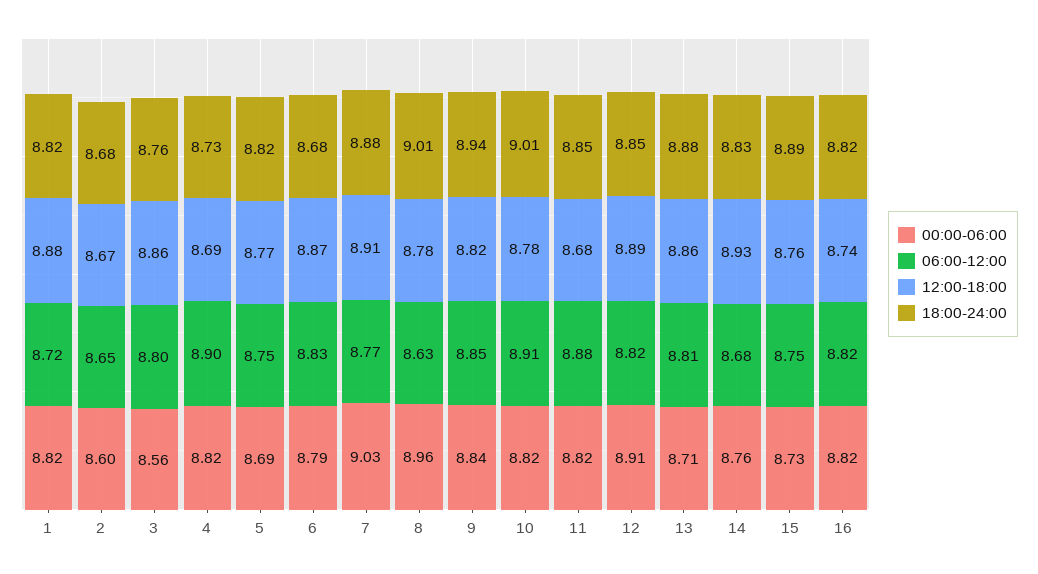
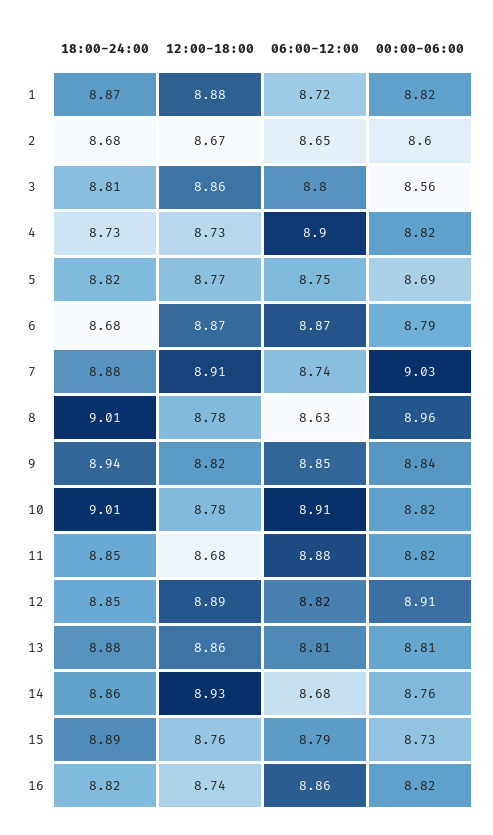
  {
    "00:00-06:00": {
      "1": 8.82,
      "2": 8.6,
      "3": 8.56,
      "4": 8.82,
      "5": 8.69,
      "6": 8.79,
      "7": 9.03,
      "8": 8.96,
      "9": 8.84,
      "10": 8.82,
      "11": 8.82,
      "12": 8.91,
-     "13": 8.71,
+     "13": 8.81,
      "14": 8.76,
      "15": 8.73,
      "16": 8.82
    },
    "06:00-12:00": {
      "1": 8.72,
      "2": 8.65,
      "3": 8.8,
      "4": 8.9,
      "5": 8.75,
-     "6": 8.83,
+     "6": 8.87,
-     "7": 8.77,
+     "7": 8.74,
      "8": 8.63,
      "9": 8.85,
      "10": 8.91,
      "11": 8.88,
      "12": 8.82,
      "13": 8.81,
      "14": 8.68,
-     "15": 8.75,
+     "15": 8.79,
-     "16": 8.82
+     "16": 8.86
    },
    "12:00-18:00": {
      "1": 8.88,
      "2": 8.67,
      "3": 8.86,
-     "4": 8.69,
+     "4": 8.73,
      "5": 8.77,
      "6": 8.87,
      "7": 8.91,
      "8": 8.78,
      "9": 8.82,
      "10": 8.78,
      "11": 8.68,
      "12": 8.89,
      "13": 8.86,
      "14": 8.93,
      "15": 8.76,
      "16": 8.74
    },
    "18:00-24:00": {
-     "1": 8.82,
+     "1": 8.87,
      "2": 8.68,
-     "3": 8.76,
+     "3": 8.81,
      "4": 8.73,
      "5": 8.82,
      "6": 8.68,
      "7": 8.88,
      "8": 9.01,
      "9": 8.94,
      "10": 9.01,
      "11": 8.85,
      "12": 8.85,
      "13": 8.88,
-     "14": 8.83,
+     "14": 8.86,
      "15": 8.89,
      "16": 8.82
    }
  }

